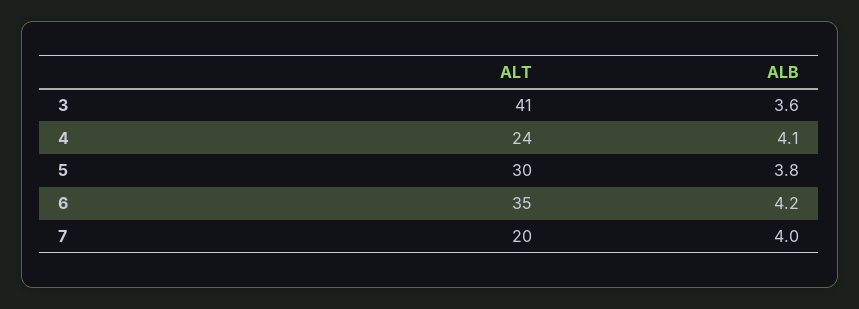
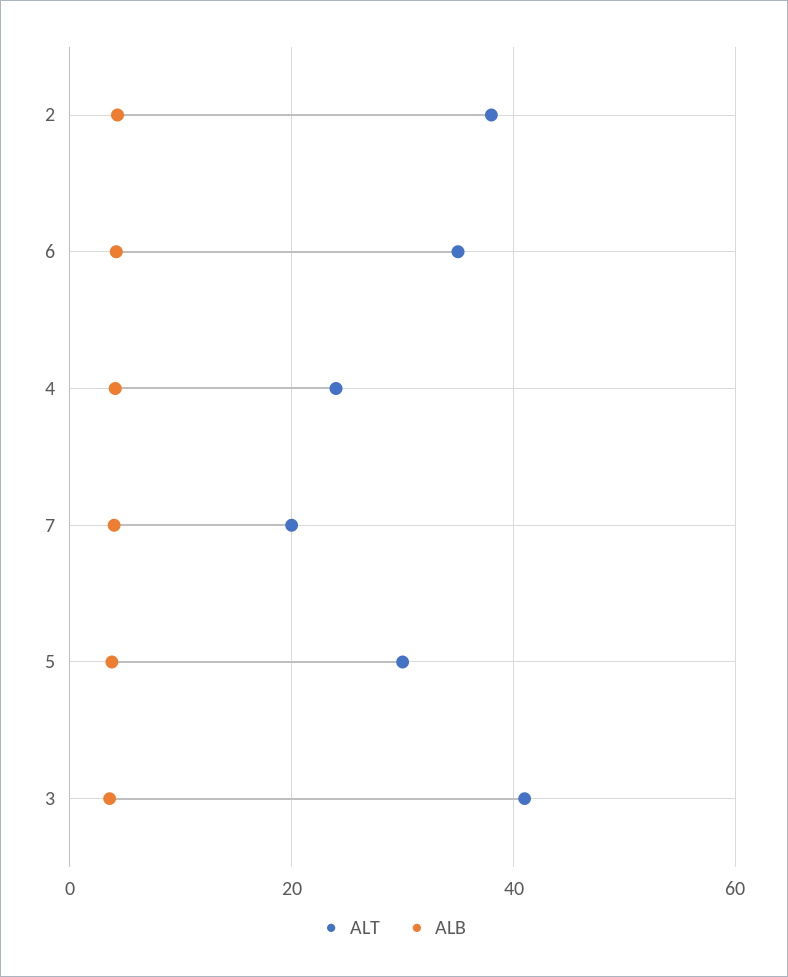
  {
    "ALT": {
      "3": 41,
      "4": 24,
      "5": 30,
      "6": 35,
-     "7": 20
+     "7": 20,
+     "2": 38
    },
    "ALB": {
      "3": 3.6,
      "4": 4.1,
      "5": 3.8,
      "6": 4.2,
-     "7": 4
+     "7": 4,
+     "2": 4
    }
  }

